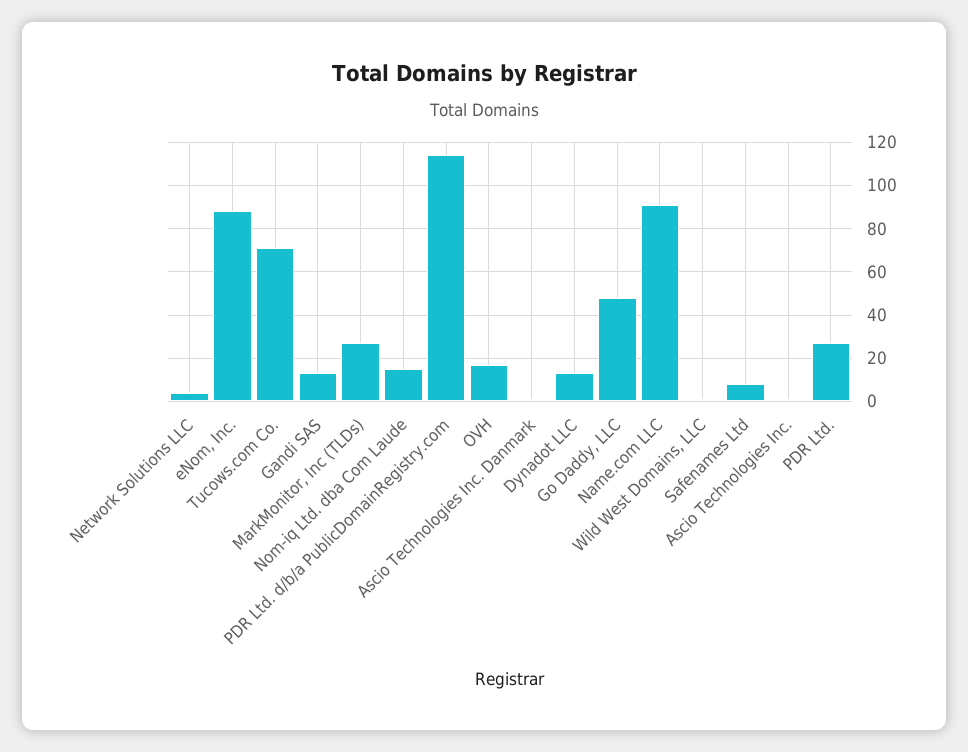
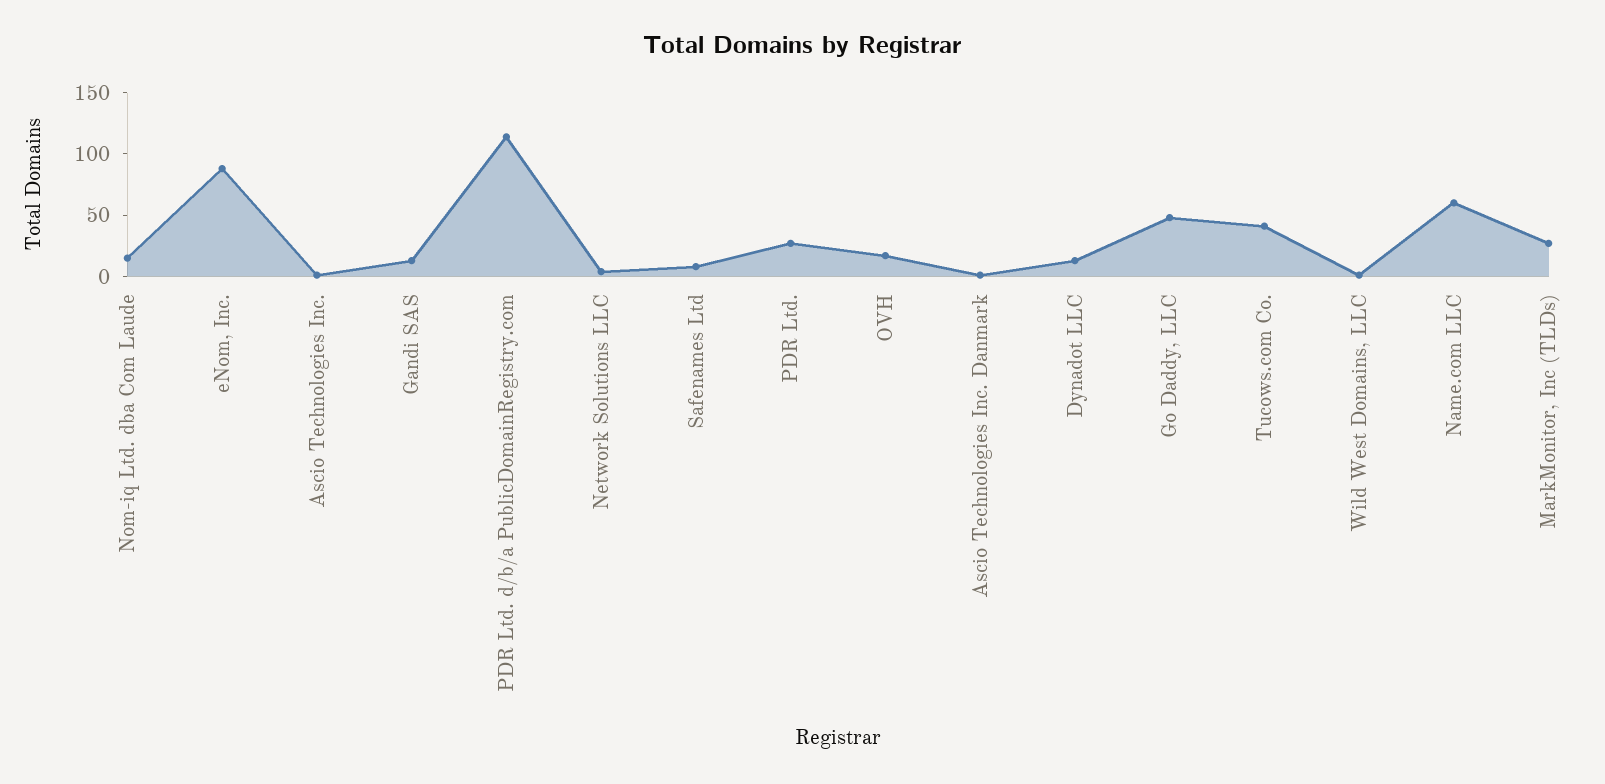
  {
    "Network Solutions LLC": 5,
    "eNom, Inc.": 90,
-   "Tucows.com Co.": 70,
+   "Tucows.com Co.": 40,
    "Gandi SAS": 15,
    "MarkMonitor, Inc (TLDs)": 25,
    "Nom-iq Ltd. dba Com Laude": 15,
    "PDR Ltd. d/b/a PublicDomainRegistry.com": 115,
    "OVH": 15,
    "Ascio Technologies Inc. Danmark": 0,
    "Dynadot LLC": 15,
    "Go Daddy, LLC": 50,
-   "Name.com LLC": 90,
+   "Name.com LLC": 60,
    "Wild West Domains, LLC": 0,
    "Safenames Ltd": 10,
    "Ascio Technologies Inc.": 0,
    "PDR Ltd.": 25
  }

